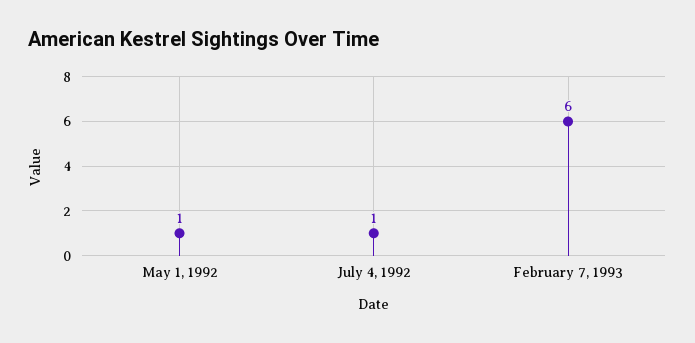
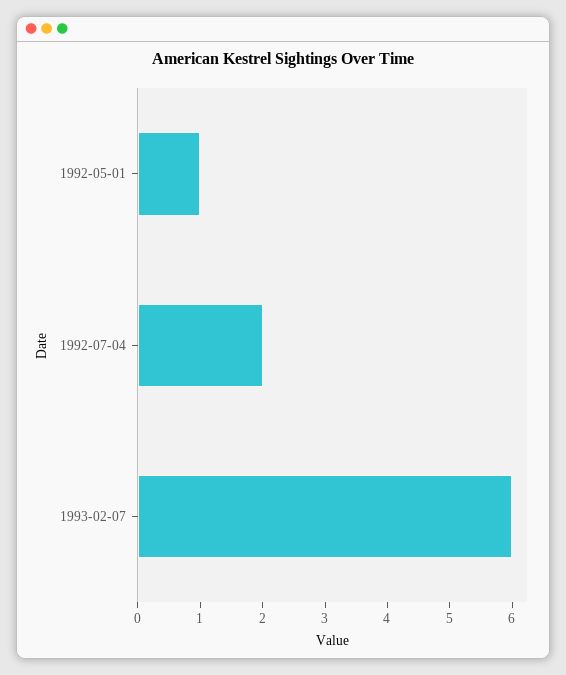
  {
    "May 1, 1992": 1,
-   "July 4, 1992": 1,
+   "July 4, 1992": 2,
    "February 7, 1993": 6
  }

